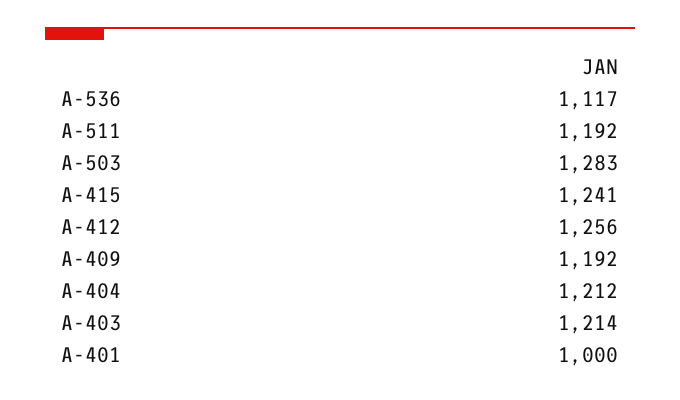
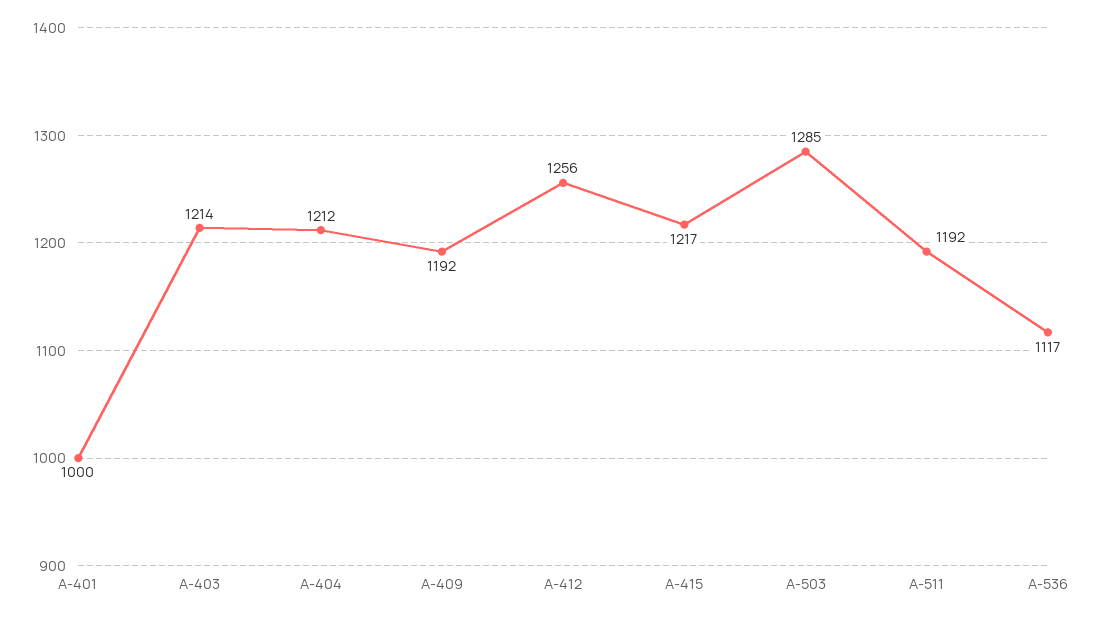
  {
    "A-536": 1117,
    "A-511": 1192,
-   "A-503": 1283,
+   "A-503": 1285,
-   "A-415": 1241,
+   "A-415": 1217,
    "A-412": 1256,
    "A-409": 1192,
    "A-404": 1212,
    "A-403": 1214,
    "A-401": 1000
  }

